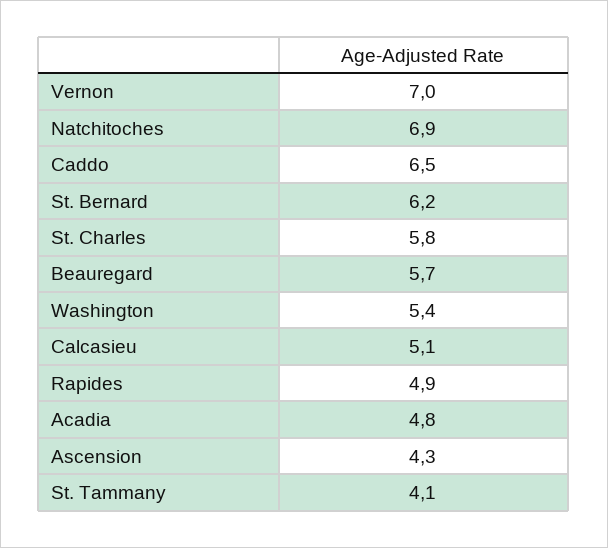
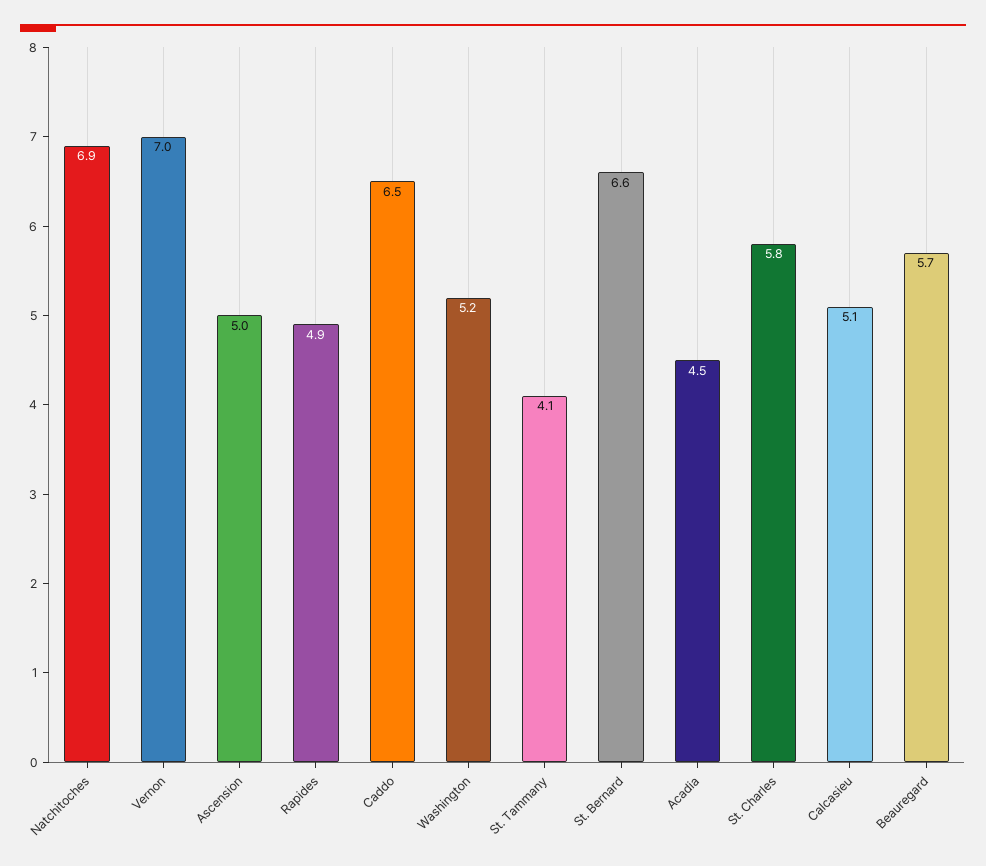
  {
    "Vernon": 7,
    "Natchitoches": 6.9,
    "Caddo": 6.5,
-   "St. Bernard": 6.2,
+   "St. Bernard": 6.6,
    "St. Charles": 5.8,
    "Beauregard": 5.7,
-   "Washington": 5.4,
+   "Washington": 5.2,
    "Calcasieu": 5.1,
    "Rapides": 4.9,
-   "Acadia": 4.8,
+   "Acadia": 4.5,
-   "Ascension": 4.3,
+   "Ascension": 5,
    "St. Tammany": 4.1
  }

